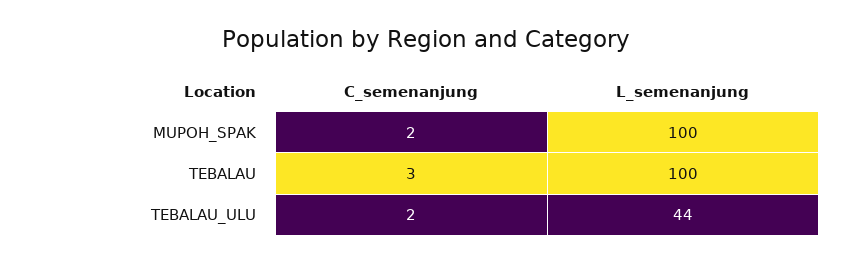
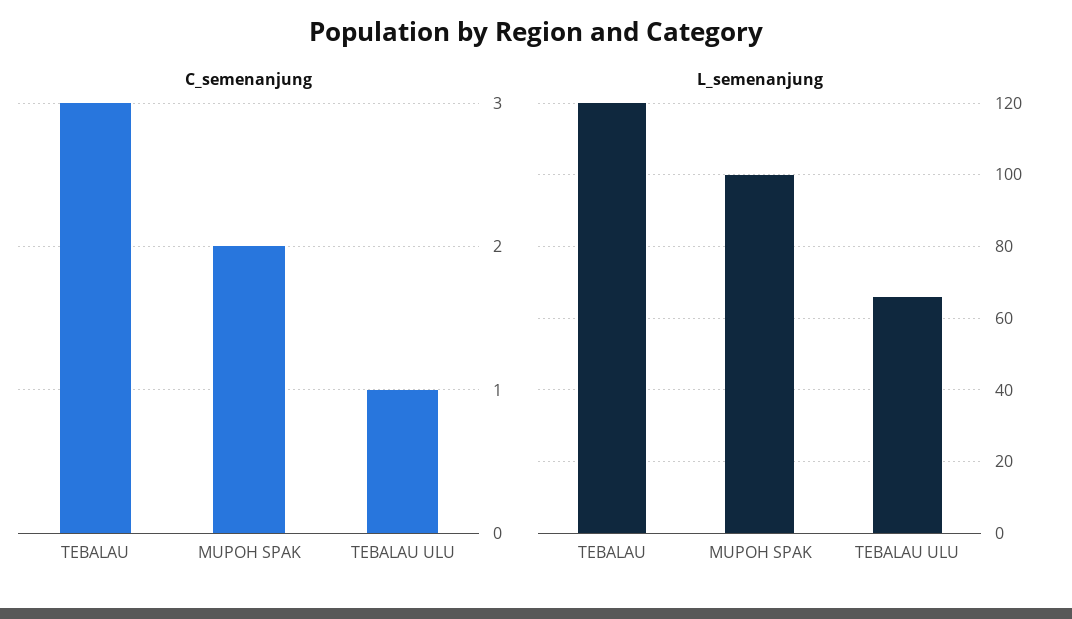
  {
    "C_semenanjung": {
      "MUPOH_SPAK": 2,
      "TEBALAU": 3,
-     "TEBALAU_ULU": 2
+     "TEBALAU_ULU": 1
    },
    "L_semenanjung": {
      "MUPOH_SPAK": 100,
-     "TEBALAU": 100,
+     "TEBALAU": 120,
-     "TEBALAU_ULU": 44
+     "TEBALAU_ULU": 65
    }
  }

